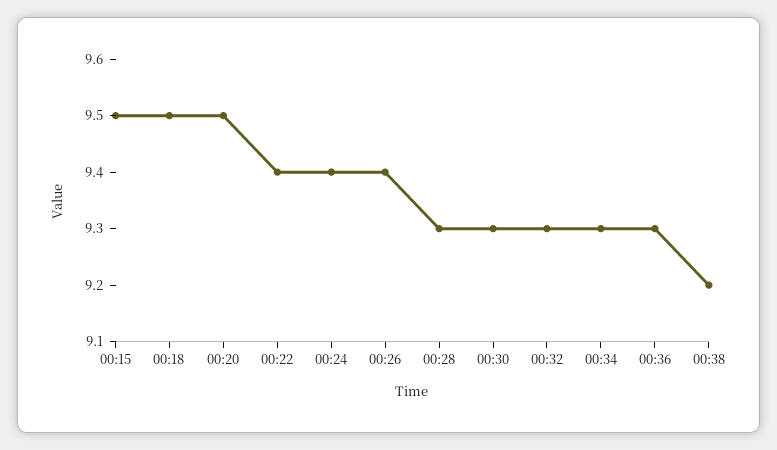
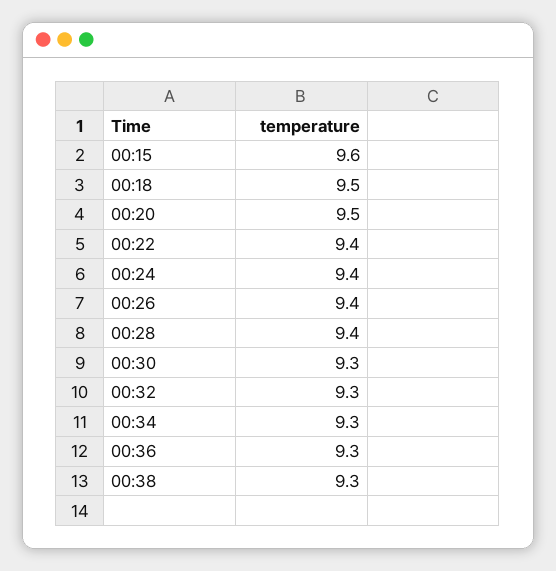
  {
-   "00:15": 9.5,
+   "00:15": 9.6,
    "00:18": 9.5,
    "00:20": 9.5,
    "00:22": 9.4,
    "00:24": 9.4,
    "00:26": 9.4,
-   "00:28": 9.3,
+   "00:28": 9.4,
    "00:30": 9.3,
    "00:32": 9.3,
    "00:34": 9.3,
    "00:36": 9.3,
-   "00:38": 9.2
+   "00:38": 9.3
  }

